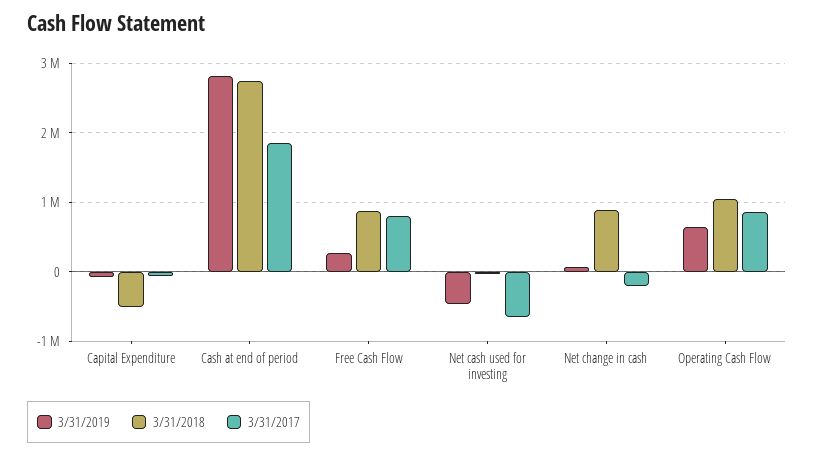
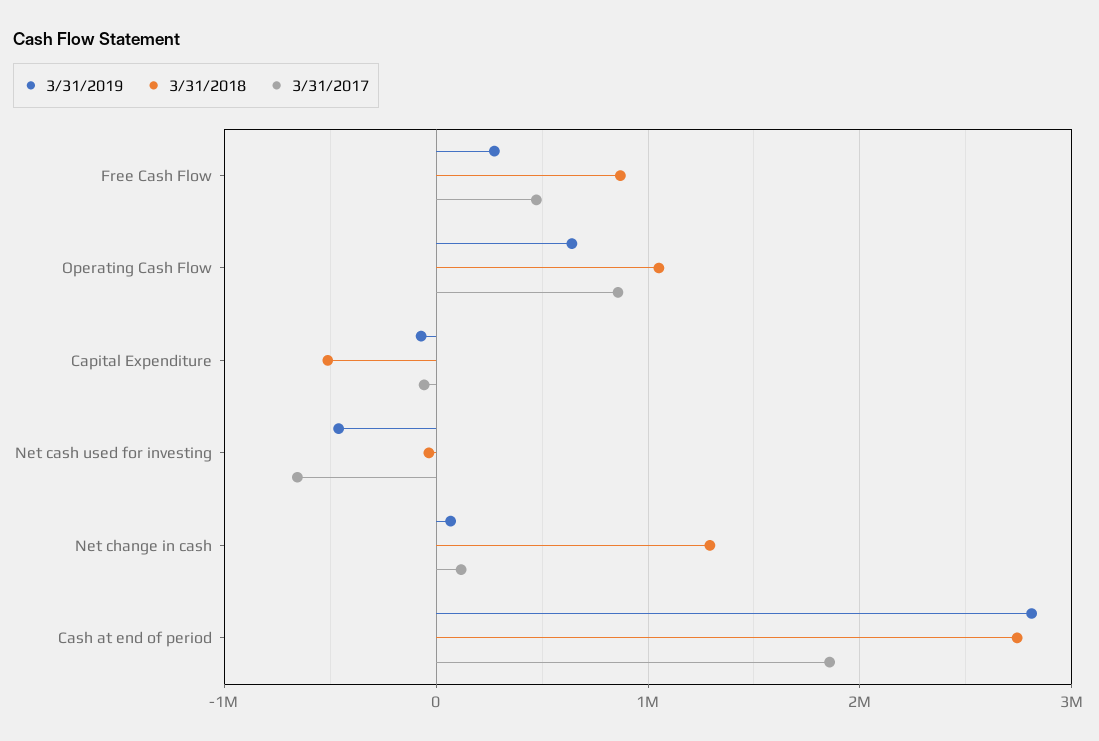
  {
    "3/31/2019": {
      "Capital Expenditure": -100000,
      "Cash at end of period": 2800000,
      "Free Cash Flow": 300000,
      "Net cash used for investing": -500000,
      "Net change in cash": 100000,
      "Operating Cash Flow": 600000
    },
    "3/31/2018": {
      "Capital Expenditure": -500000,
      "Cash at end of period": 2700000,
      "Free Cash Flow": 900000,
      "Net cash used for investing": 0,
-     "Net change in cash": 900000,
+     "Net change in cash": 1300000,
      "Operating Cash Flow": 1100000
    },
    "3/31/2017": {
      "Capital Expenditure": -100000,
      "Cash at end of period": 1900000,
-     "Free Cash Flow": 800000,
+     "Free Cash Flow": 500000,
      "Net cash used for investing": -700000,
-     "Net change in cash": -200000,
+     "Net change in cash": 100000,
      "Operating Cash Flow": 900000
    }
  }

